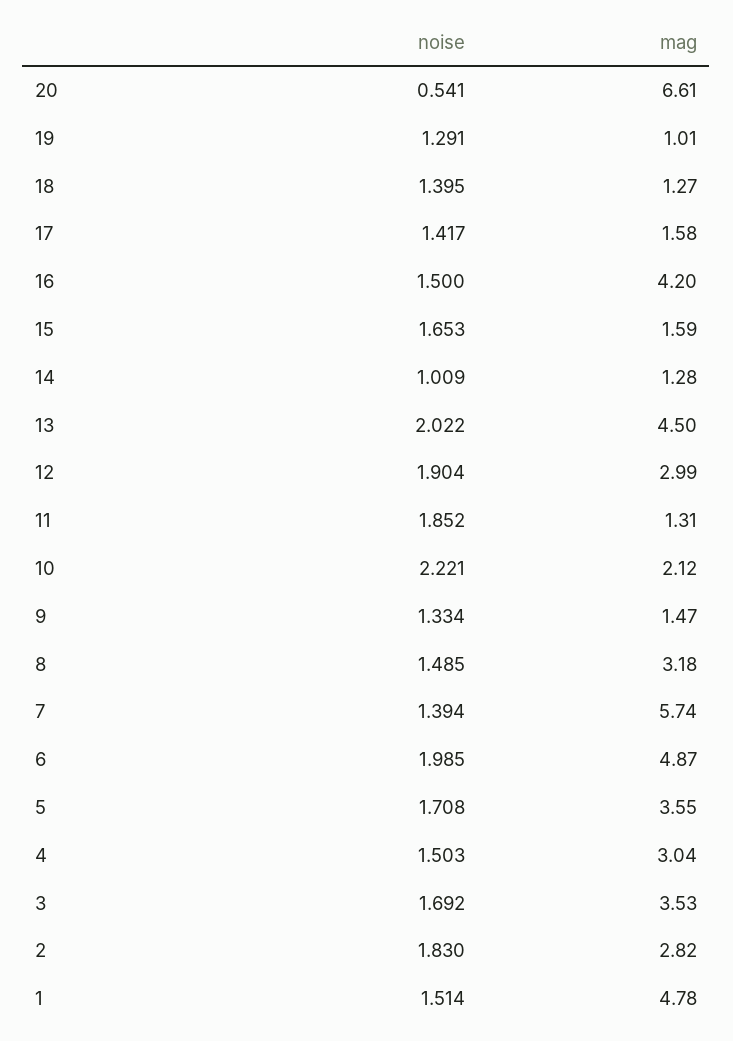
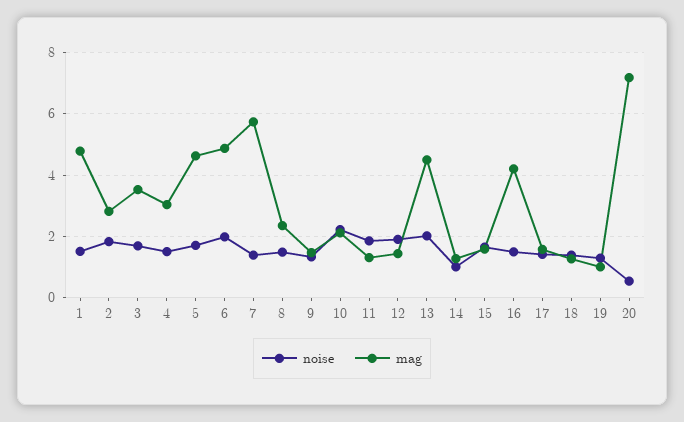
  {
    "noise": {
      "20": 0.541,
      "19": 1.291,
      "18": 1.395,
      "17": 1.417,
      "16": 1.5,
      "15": 1.653,
      "14": 1.009,
      "13": 2.022,
      "12": 1.904,
      "11": 1.852,
      "10": 2.221,
      "9": 1.334,
      "8": 1.485,
      "7": 1.394,
      "6": 1.985,
      "5": 1.708,
      "4": 1.503,
      "3": 1.692,
      "2": 1.83,
      "1": 1.514
    },
    "mag": {
-     "20": 6.61,
+     "20": 7.2,
      "19": 1.01,
      "18": 1.27,
      "17": 1.58,
      "16": 4.2,
      "15": 1.59,
      "14": 1.28,
      "13": 4.5,
-     "12": 2.99,
+     "12": 1.4,
      "11": 1.31,
      "10": 2.12,
      "9": 1.47,
-     "8": 3.18,
+     "8": 2.4,
      "7": 5.74,
      "6": 4.87,
-     "5": 3.55,
+     "5": 4.6,
      "4": 3.04,
      "3": 3.53,
      "2": 2.82,
      "1": 4.78
    }
  }

